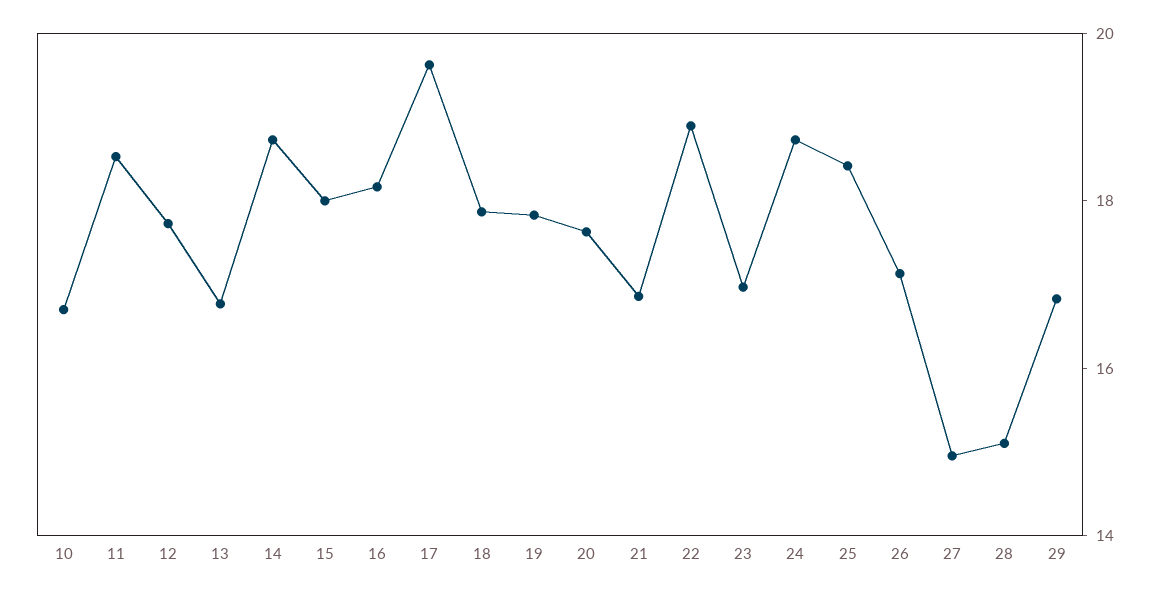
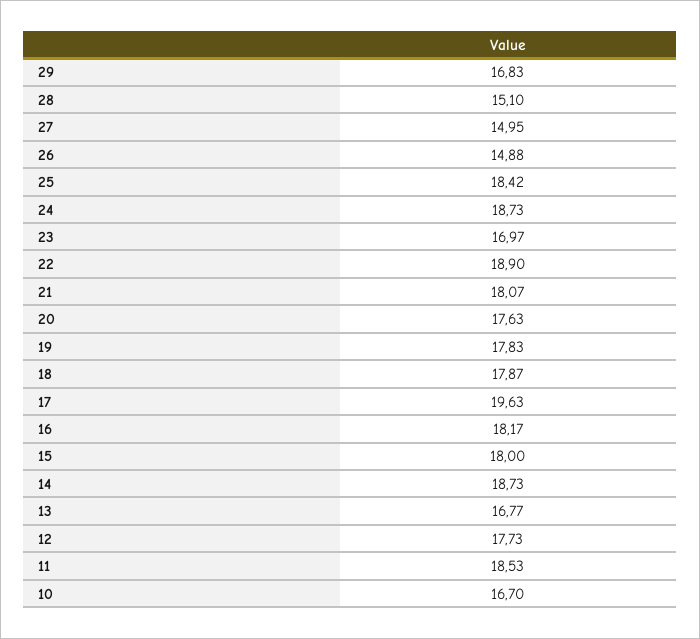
  {
    "10": 16.7,
    "11": 18.53,
    "12": 17.73,
    "13": 16.77,
    "14": 18.73,
    "15": 18,
    "16": 18.17,
    "17": 19.63,
    "18": 17.87,
    "19": 17.83,
    "20": 17.63,
-   "21": 17,
+   "21": 18.07,
    "22": 18.9,
    "23": 16.97,
    "24": 18.73,
    "25": 18.42,
-   "26": 17,
+   "26": 14.88,
    "27": 14.95,
    "28": 15.1,
    "29": 16.83
  }

